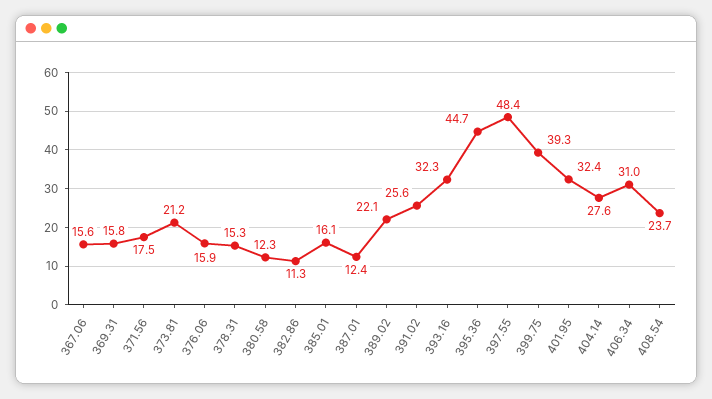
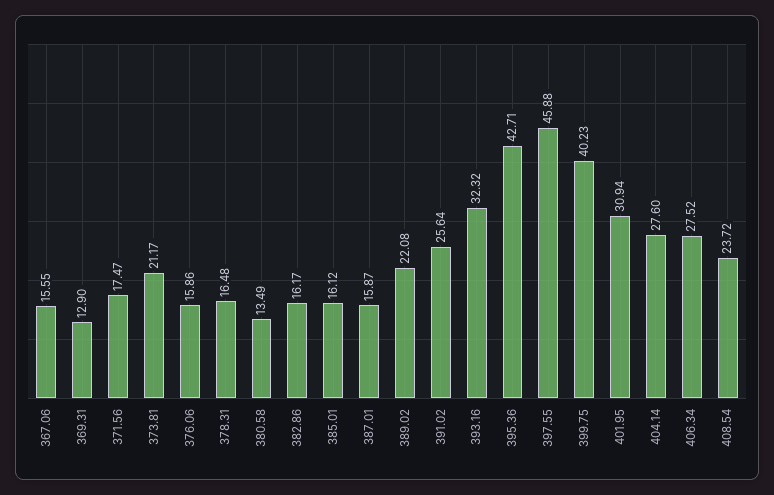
  {
    "367.06": 15.55,
-   "369.31": 15.8,
+   "369.31": 12.9,
    "371.56": 17.47,
    "373.81": 21.17,
    "376.06": 15.86,
-   "378.31": 15.3,
+   "378.31": 16.48,
-   "380.58": 12.3,
+   "380.58": 13.49,
-   "382.86": 11.3,
+   "382.86": 16.17,
    "385.01": 16.12,
-   "387.01": 12.4,
+   "387.01": 15.87,
    "389.02": 22.08,
    "391.02": 25.64,
    "393.16": 32.32,
-   "395.36": 44.7,
+   "395.36": 42.71,
-   "397.55": 48.4,
+   "397.55": 45.88,
-   "399.75": 39.3,
+   "399.75": 40.23,
-   "401.95": 32.4,
+   "401.95": 30.94,
    "404.14": 27.6,
-   "406.34": 31,
+   "406.34": 27.52,
    "408.54": 23.72
  }

